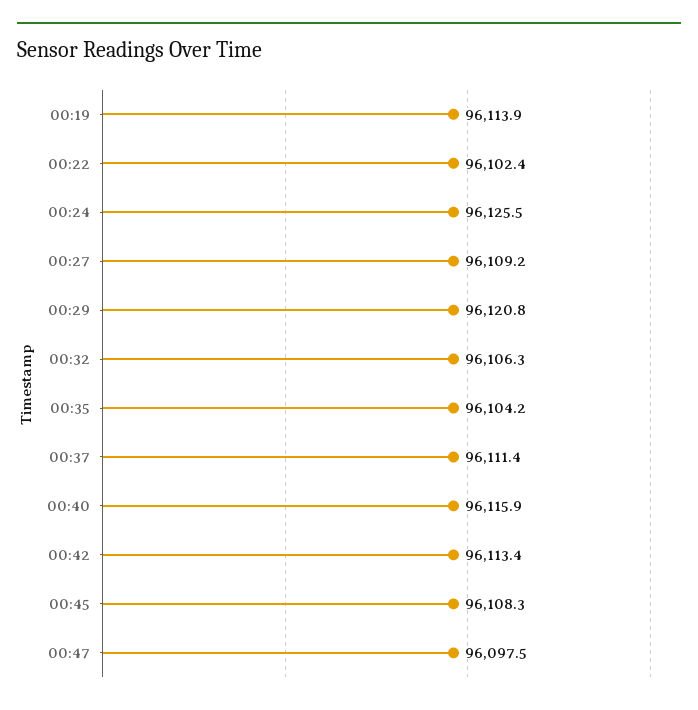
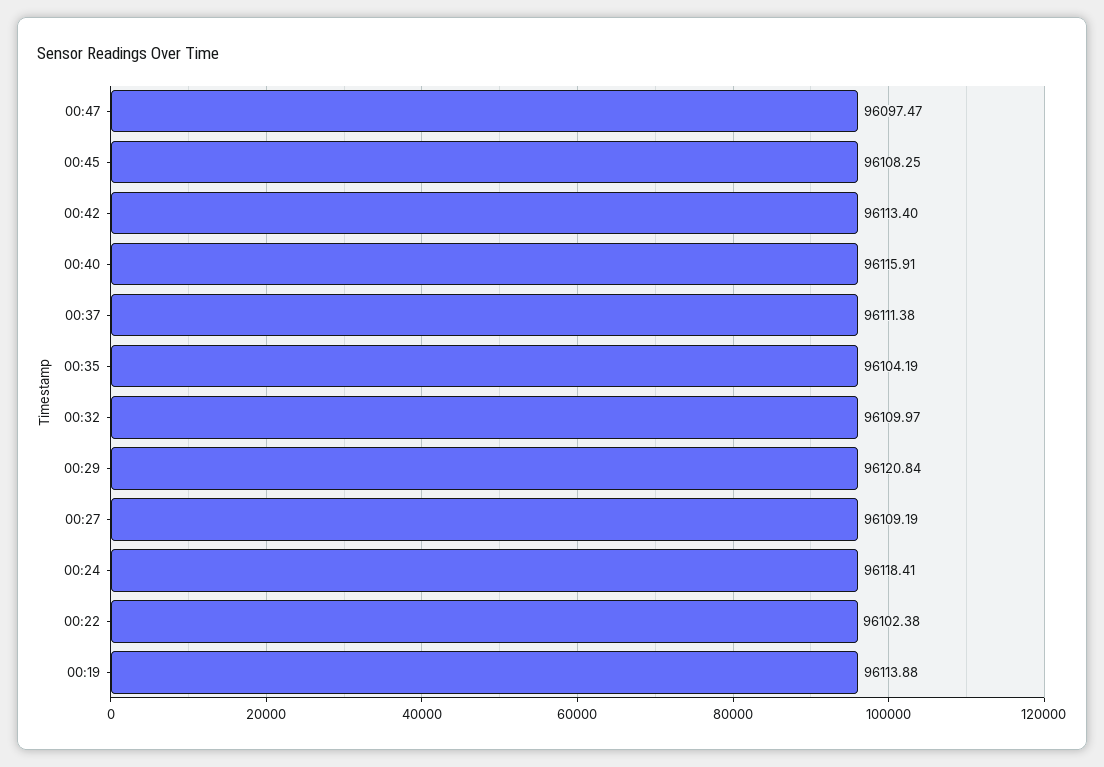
  {
    "00:19": 96113.88,
    "00:22": 96102.38,
-   "00:24": 96125.5,
+   "00:24": 96118.41,
    "00:27": 96109.19,
    "00:29": 96120.84,
-   "00:32": 96106.3,
+   "00:32": 96109.97,
    "00:35": 96104.19,
    "00:37": 96111.38,
    "00:40": 96115.91,
    "00:42": 96113.4,
    "00:45": 96108.25,
    "00:47": 96097.47
  }

